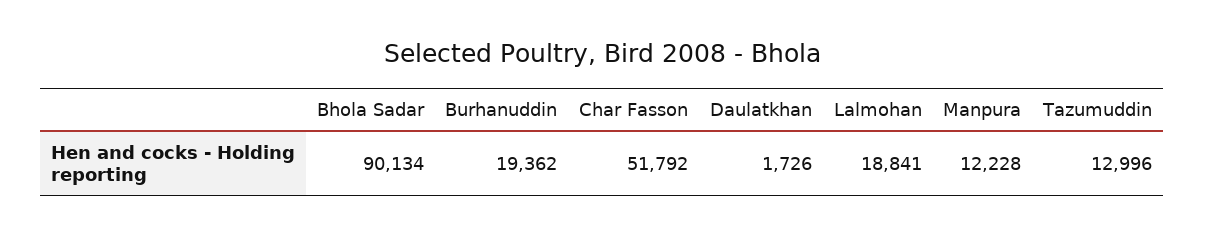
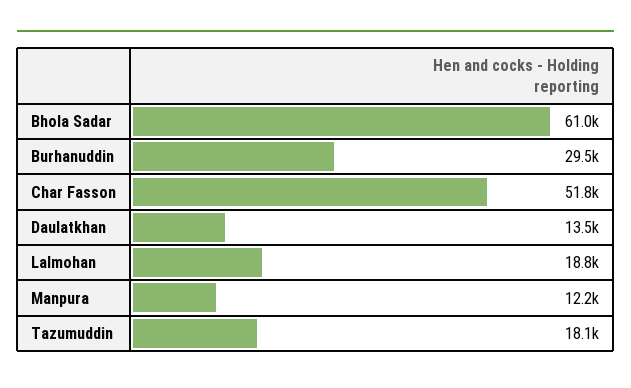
  {
-   "Bhola Sadar": 90134,
+   "Bhola Sadar": 61000,
-   "Burhanuddin": 19362,
+   "Burhanuddin": 29500,
    "Char Fasson": 51792,
-   "Daulatkhan": 1726,
+   "Daulatkhan": 13500,
    "Lalmohan": 18841,
    "Manpura": 12228,
-   "Tazumuddin": 12996
+   "Tazumuddin": 18100
  }

